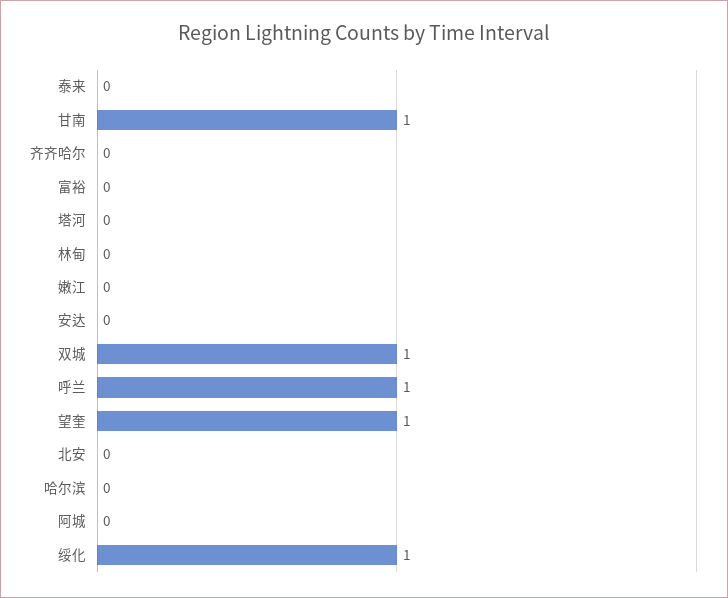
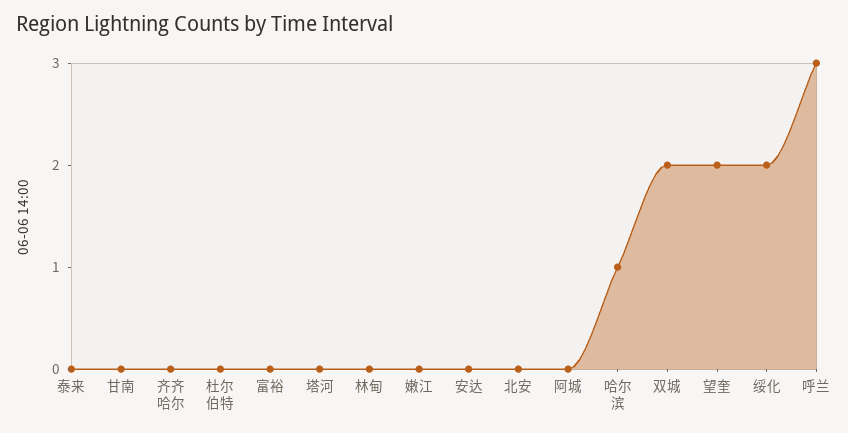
  {
    "泰来": 0,
-   "甘南": 1,
+   "甘南": 0,
    "齐齐哈尔": 0,
    "富裕": 0,
    "塔河": 0,
    "林甸": 0,
    "嫩江": 0,
    "安达": 0,
-   "双城": 1,
+   "双城": 2,
-   "呼兰": 1,
+   "呼兰": 3,
-   "望奎": 1,
+   "望奎": 2,
    "北安": 0,
-   "哈尔滨": 0,
+   "哈尔滨": 1,
    "阿城": 0,
-   "绥化": 1
+   "绥化": 2,
+   "杜尔伯特": 0
  }

